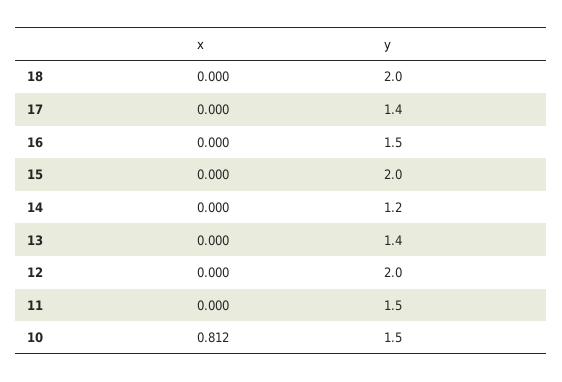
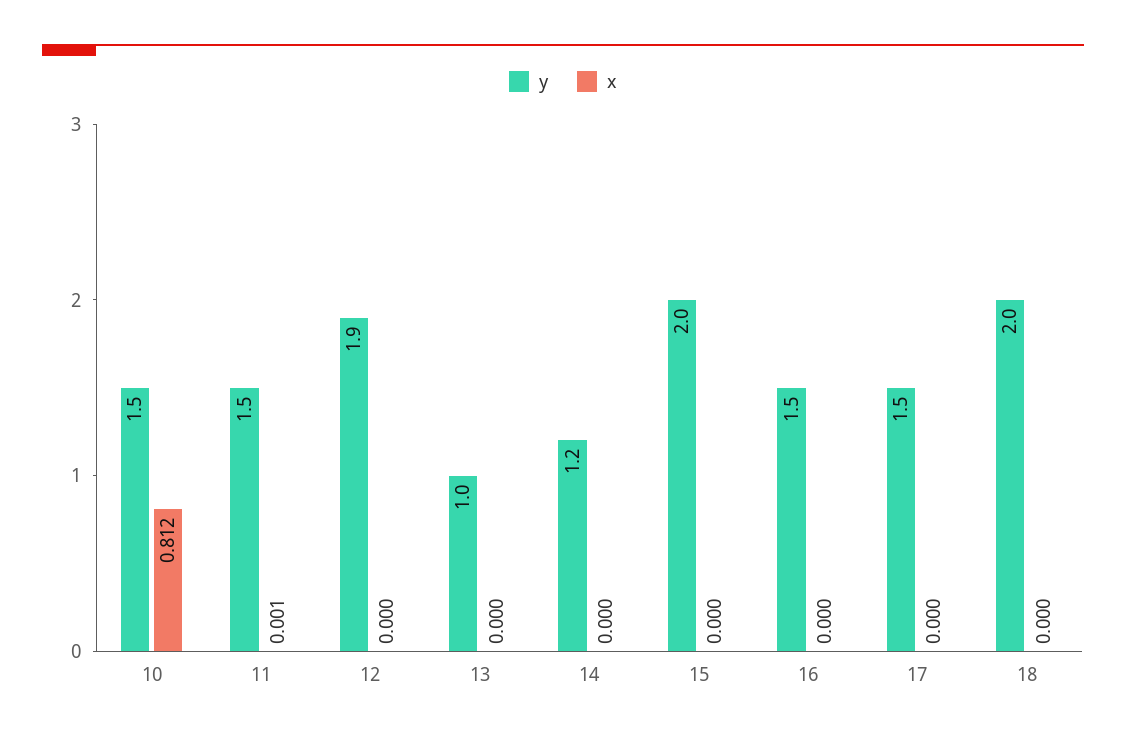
  {
    "x": {
      "18": 0,
      "17": 0,
      "16": 0,
      "15": 0,
      "14": 0,
      "13": 0,
      "12": 0,
-     "11": 0,
+     "11": 0.001,
      "10": 0.812
    },
    "y": {
      "18": 2,
-     "17": 1.4,
+     "17": 1.5,
      "16": 1.5,
      "15": 2,
      "14": 1.2,
-     "13": 1.4,
+     "13": 1,
-     "12": 2,
+     "12": 1.9,
      "11": 1.5,
      "10": 1.5
    }
  }

